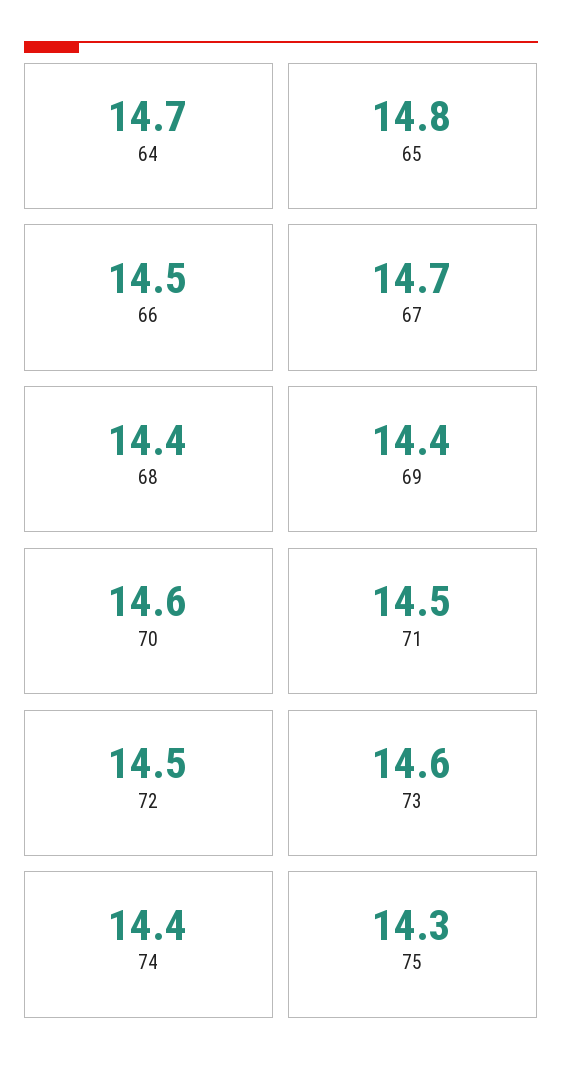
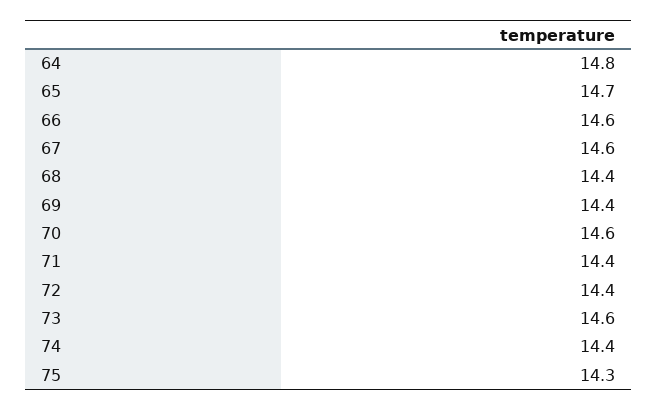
  {
-   "64": 14.7,
+   "64": 14.8,
-   "65": 14.8,
+   "65": 14.7,
-   "66": 14.5,
+   "66": 14.6,
-   "67": 14.7,
+   "67": 14.6,
    "68": 14.4,
    "69": 14.4,
    "70": 14.6,
-   "71": 14.5,
+   "71": 14.4,
-   "72": 14.5,
+   "72": 14.4,
    "73": 14.6,
    "74": 14.4,
    "75": 14.3
  }

